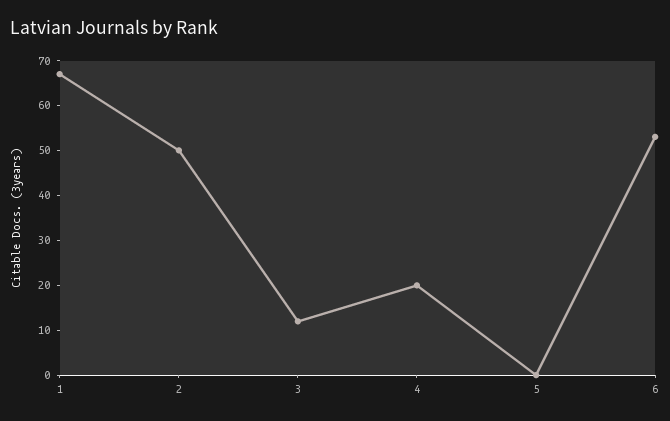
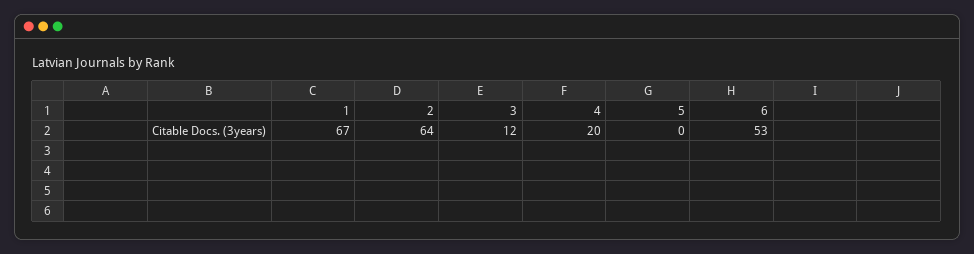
  {
    "1": 67,
-   "2": 50,
+   "2": 64,
    "3": 12,
    "4": 20,
    "5": 0,
    "6": 53
  }

